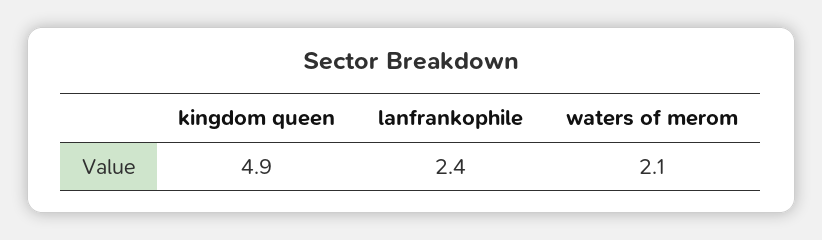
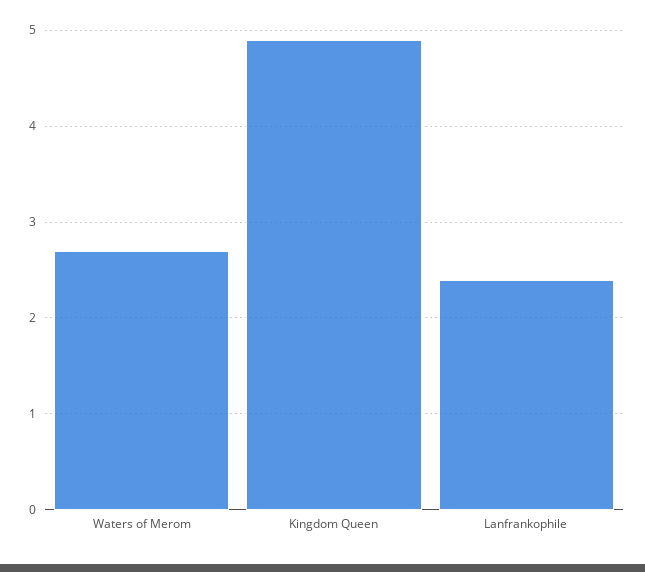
  {
    "kingdom queen": 4.9,
    "lanfrankophile": 2.4,
-   "waters of merom": 2.1
+   "waters of merom": 2.7
  }

